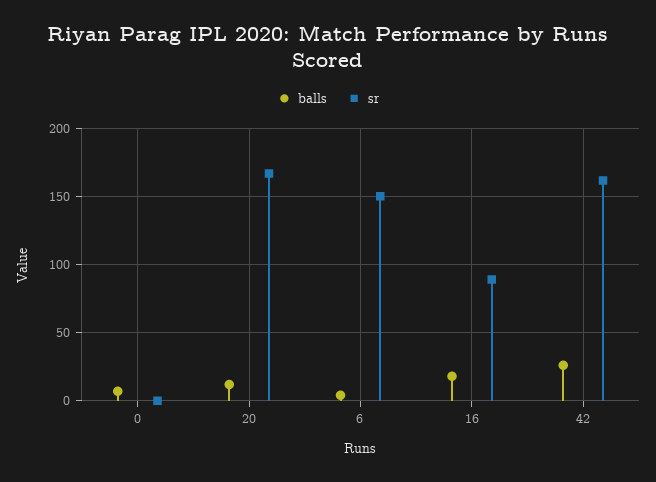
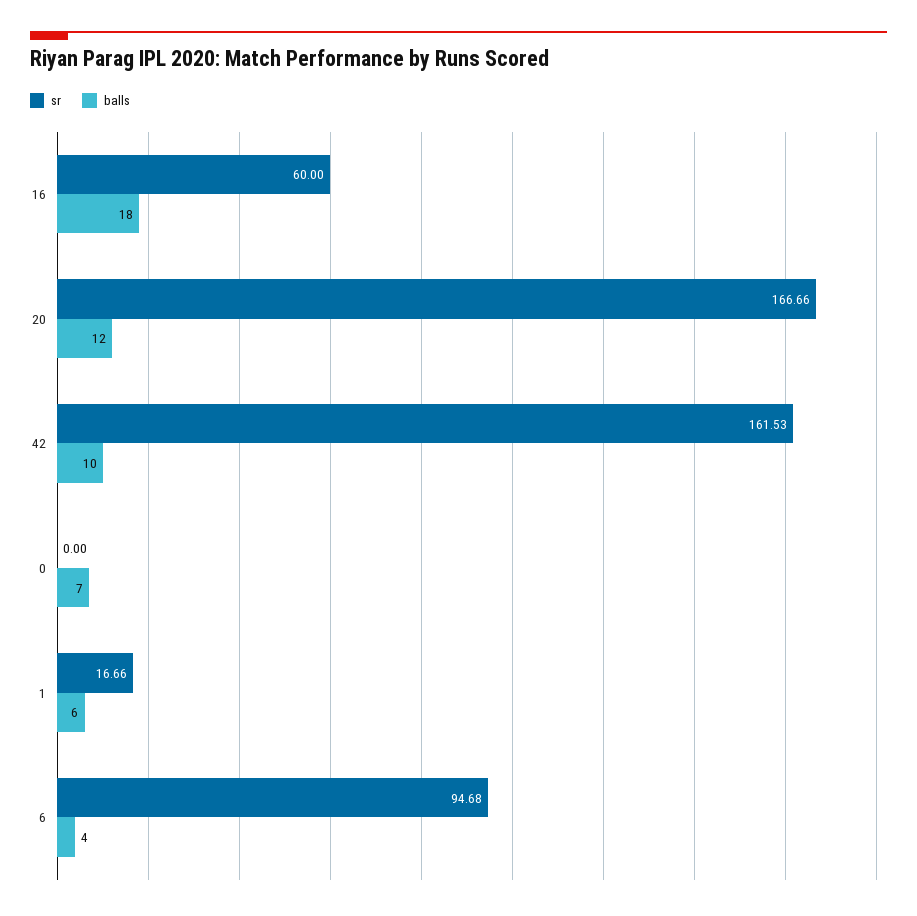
  {
    "balls": {
      "0": 7,
      "20": 12,
      "6": 4,
      "16": 18,
-     "42": 25
+     "42": 10,
+     "1": 6
    },
    "sr": {
      "0": 0,
      "20": 166.66,
-     "6": 150,
+     "6": 94.68,
-     "16": 90,
+     "16": 60,
-     "42": 161.53
+     "42": 161.53,
+     "1": 16.66
    }
  }

